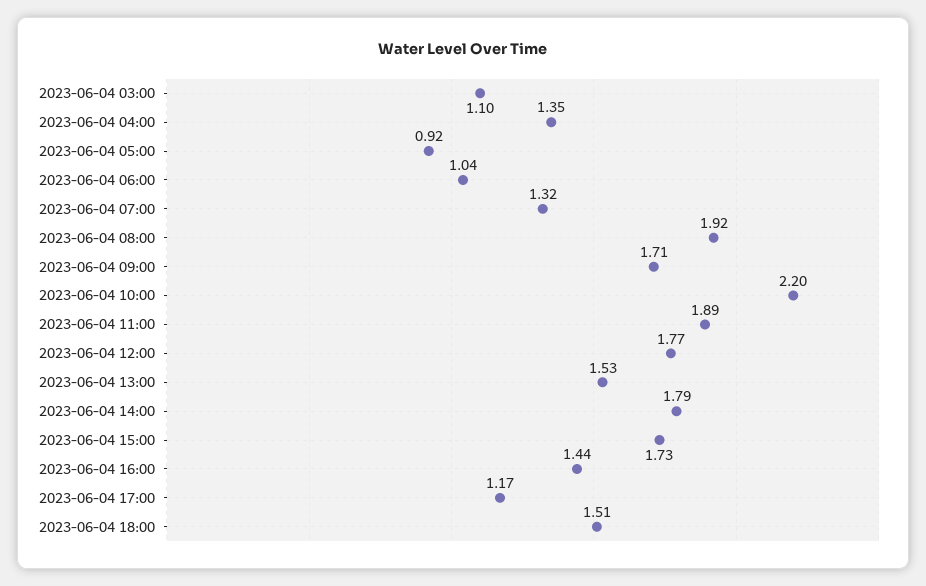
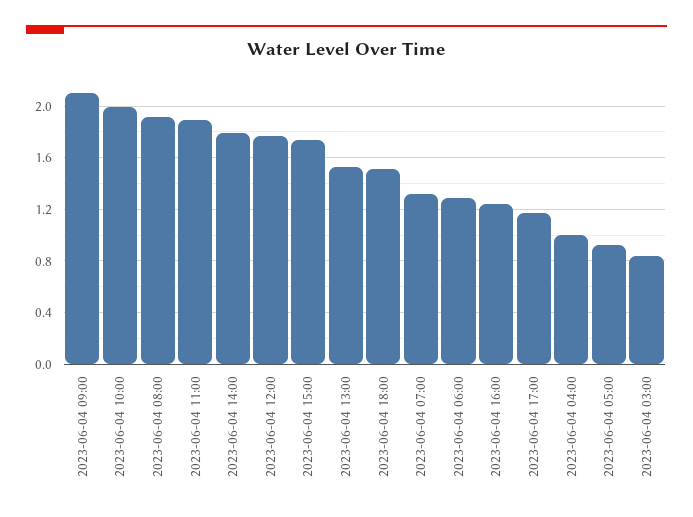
  {
-   "2023-06-04 03:00": 1.1,
+   "2023-06-04 03:00": 0.85,
-   "2023-06-04 04:00": 1.35,
+   "2023-06-04 04:00": 1,
    "2023-06-04 05:00": 0.92,
-   "2023-06-04 06:00": 1.04,
+   "2023-06-04 06:00": 1.3,
    "2023-06-04 07:00": 1.32,
    "2023-06-04 08:00": 1.92,
-   "2023-06-04 09:00": 1.71,
+   "2023-06-04 09:00": 2.1,
-   "2023-06-04 10:00": 2.2,
+   "2023-06-04 10:00": 2,
    "2023-06-04 11:00": 1.89,
    "2023-06-04 12:00": 1.77,
    "2023-06-04 13:00": 1.53,
    "2023-06-04 14:00": 1.79,
    "2023-06-04 15:00": 1.73,
-   "2023-06-04 16:00": 1.44,
+   "2023-06-04 16:00": 1.25,
    "2023-06-04 17:00": 1.17,
    "2023-06-04 18:00": 1.51
  }

